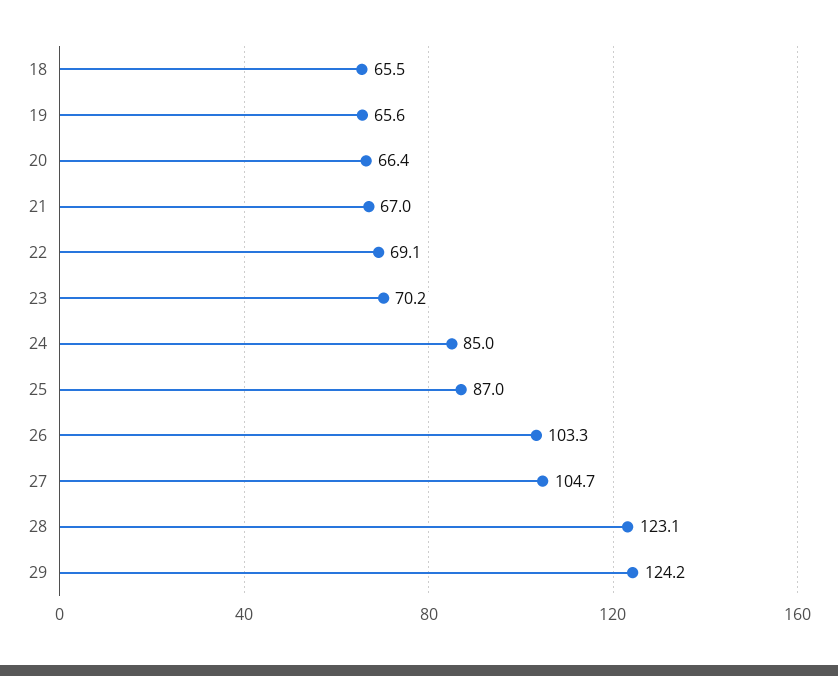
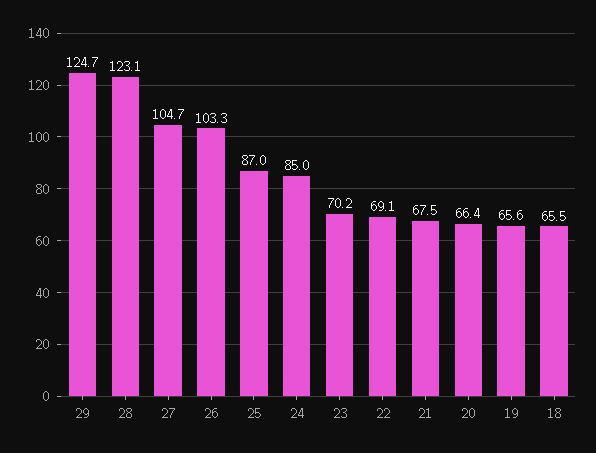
  {
    "18": 65.5,
    "19": 65.6,
    "20": 66.4,
-   "21": 67,
+   "21": 67.5,
    "22": 69.1,
    "23": 70.2,
    "24": 85,
    "25": 87,
    "26": 103.3,
    "27": 104.7,
    "28": 123.1,
-   "29": 124.2
+   "29": 124.7
  }

